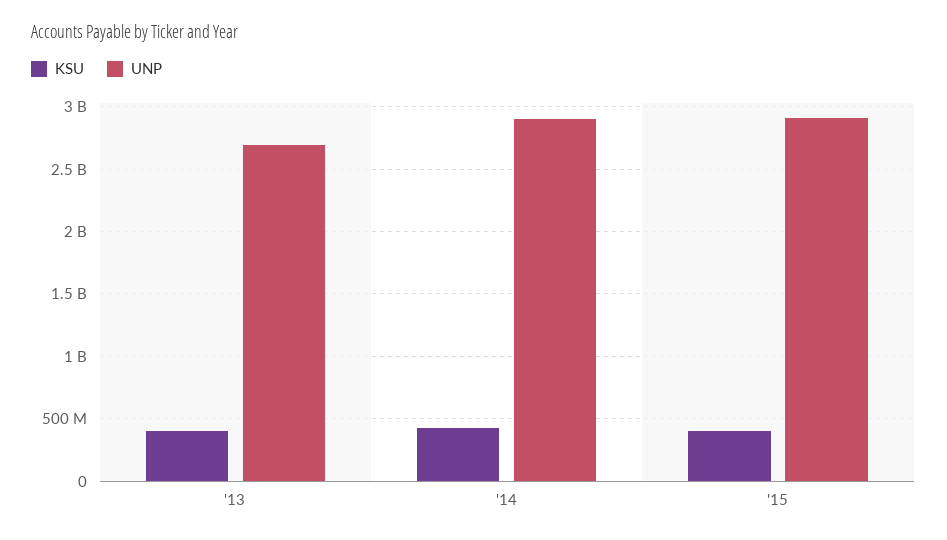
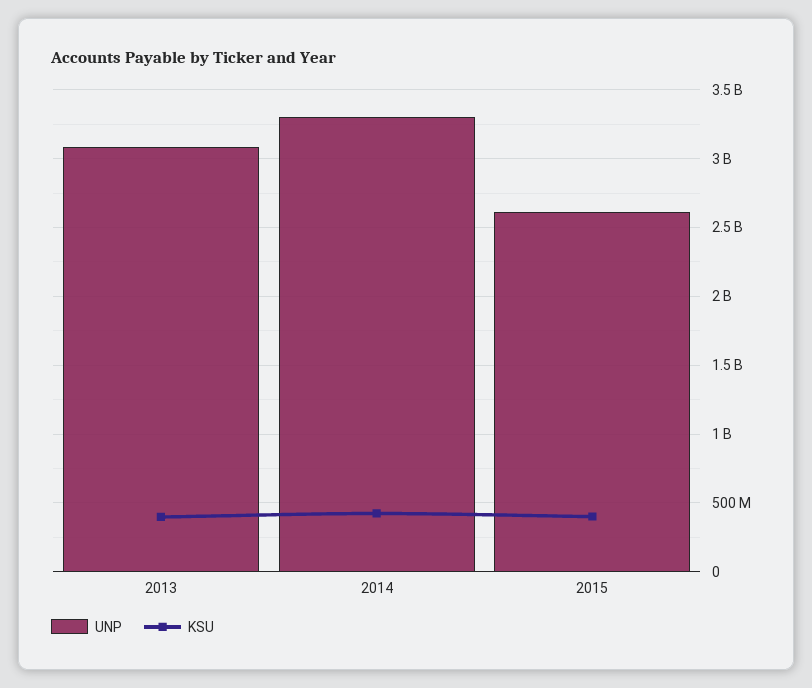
  {
    "KSU": {
      "'13": 400000000,
      "'14": 400000000,
      "'15": 400000000
    },
    "UNP": {
-     "'13": 2700000000,
+     "'13": 3100000000,
-     "'14": 2900000000,
+     "'14": 3300000000,
-     "'15": 2900000000
+     "'15": 2600000000
    }
  }

